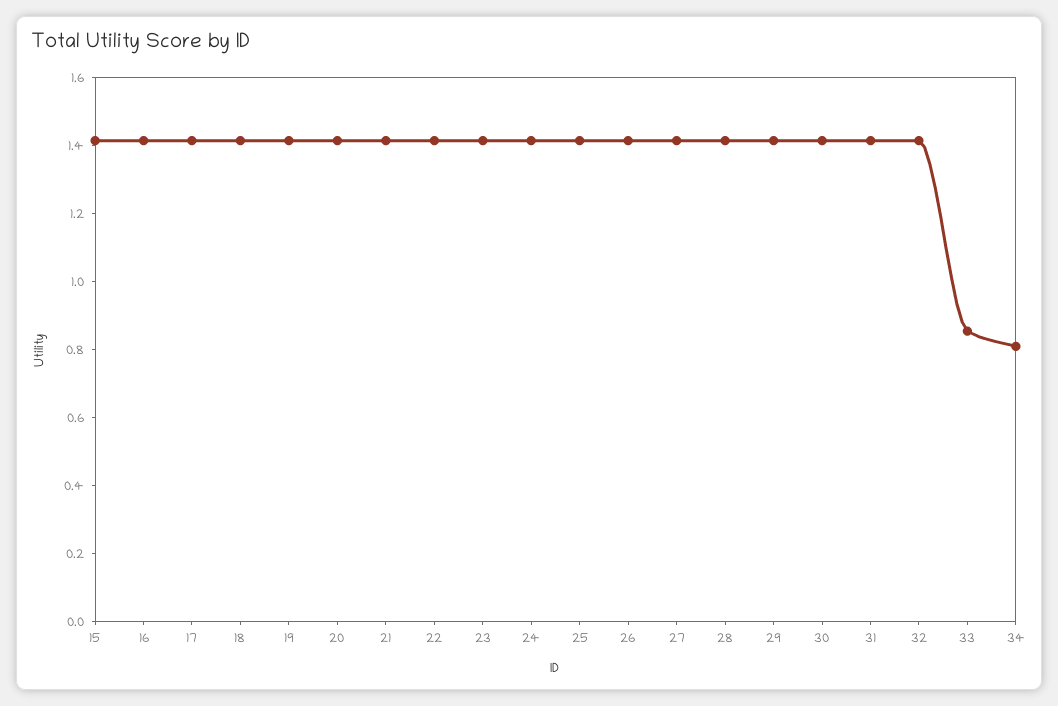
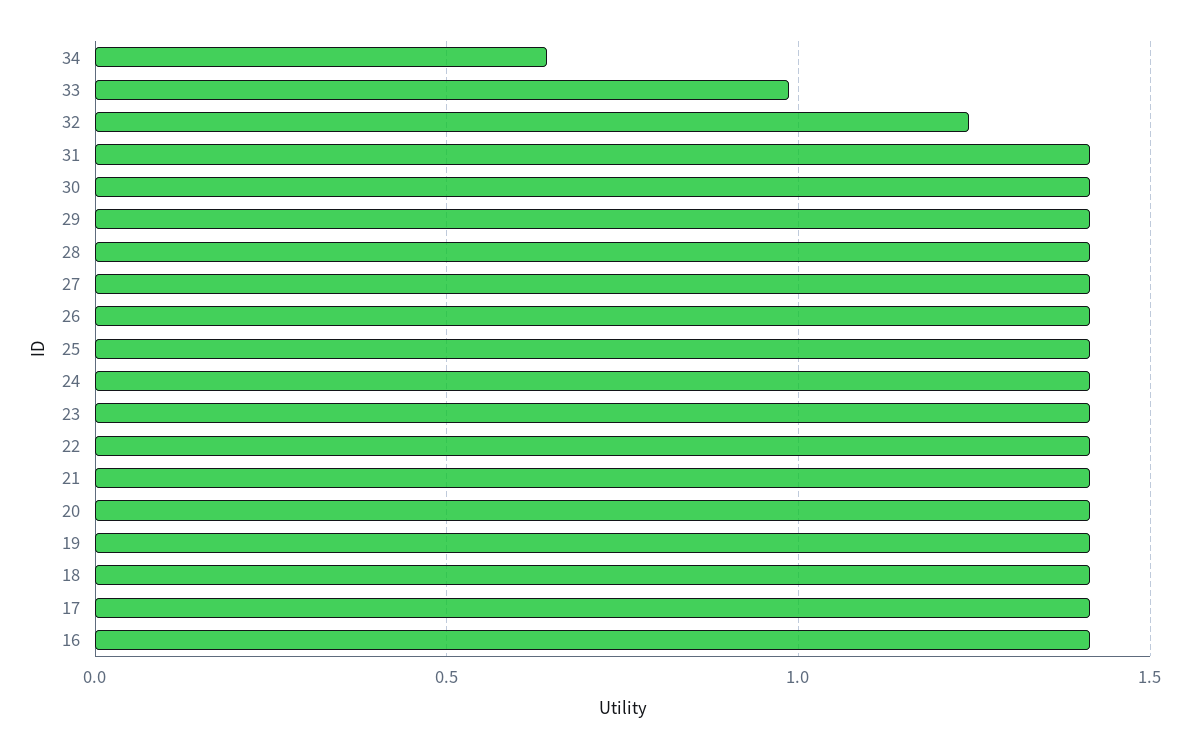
  {
-   "15": 1.4,
    "16": 1.4,
    "17": 1.4,
    "18": 1.4,
    "19": 1.4,
    "20": 1.4,
    "21": 1.4,
    "22": 1.4,
    "23": 1.4,
    "24": 1.4,
    "25": 1.4,
    "26": 1.4,
    "27": 1.4,
    "28": 1.4,
    "29": 1.4,
    "30": 1.4,
    "31": 1.4,
-   "32": 1.4,
+   "32": 1.25,
-   "33": 0.85,
+   "33": 1,
-   "34": 0.8
+   "34": 0.65
  }

